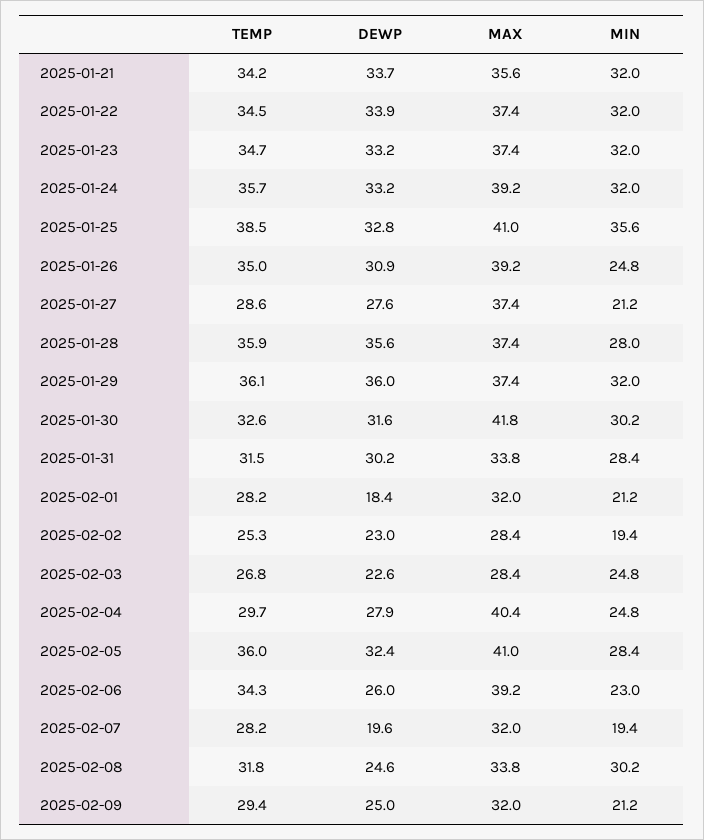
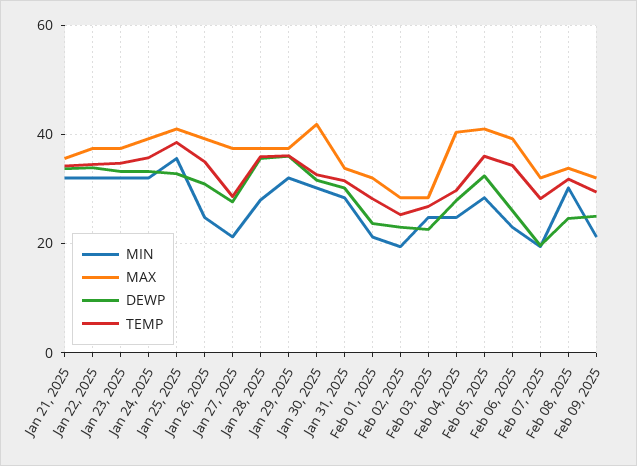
  {
    "TEMP": {
      "2025-01-21": 34.2,
      "2025-01-22": 34.5,
      "2025-01-23": 34.7,
      "2025-01-24": 35.7,
      "2025-01-25": 38.5,
      "2025-01-26": 35,
      "2025-01-27": 28.6,
      "2025-01-28": 35.9,
      "2025-01-29": 36.1,
      "2025-01-30": 32.6,
      "2025-01-31": 31.5,
      "2025-02-01": 28.2,
      "2025-02-02": 25.3,
      "2025-02-03": 26.8,
      "2025-02-04": 29.7,
      "2025-02-05": 36,
      "2025-02-06": 34.3,
      "2025-02-07": 28.2,
      "2025-02-08": 31.8,
      "2025-02-09": 29.4
    },
    "DEWP": {
      "2025-01-21": 33.7,
      "2025-01-22": 33.9,
      "2025-01-23": 33.2,
      "2025-01-24": 33.2,
      "2025-01-25": 32.8,
      "2025-01-26": 30.9,
      "2025-01-27": 27.6,
      "2025-01-28": 35.6,
      "2025-01-29": 36,
      "2025-01-30": 31.6,
      "2025-01-31": 30.2,
-     "2025-02-01": 18.4,
+     "2025-02-01": 24,
      "2025-02-02": 23,
      "2025-02-03": 22.6,
      "2025-02-04": 27.9,
      "2025-02-05": 32.4,
      "2025-02-06": 26,
      "2025-02-07": 19.6,
      "2025-02-08": 24.6,
      "2025-02-09": 25
    },
    "MAX": {
      "2025-01-21": 35.6,
      "2025-01-22": 37.4,
      "2025-01-23": 37.4,
      "2025-01-24": 39.2,
      "2025-01-25": 41,
      "2025-01-26": 39.2,
      "2025-01-27": 37.4,
      "2025-01-28": 37.4,
      "2025-01-29": 37.4,
      "2025-01-30": 41.8,
      "2025-01-31": 33.8,
      "2025-02-01": 32,
      "2025-02-02": 28.4,
      "2025-02-03": 28.4,
      "2025-02-04": 40.4,
      "2025-02-05": 41,
      "2025-02-06": 39.2,
      "2025-02-07": 32,
      "2025-02-08": 33.8,
      "2025-02-09": 32
    },
    "MIN": {
      "2025-01-21": 32,
      "2025-01-22": 32,
      "2025-01-23": 32,
      "2025-01-24": 32,
      "2025-01-25": 35.6,
      "2025-01-26": 24.8,
      "2025-01-27": 21.2,
      "2025-01-28": 28,
      "2025-01-29": 32,
      "2025-01-30": 30.2,
      "2025-01-31": 28.4,
      "2025-02-01": 21.2,
      "2025-02-02": 19.4,
      "2025-02-03": 24.8,
      "2025-02-04": 24.8,
      "2025-02-05": 28.4,
      "2025-02-06": 23,
      "2025-02-07": 19.4,
      "2025-02-08": 30.2,
      "2025-02-09": 21.2
    }
  }

